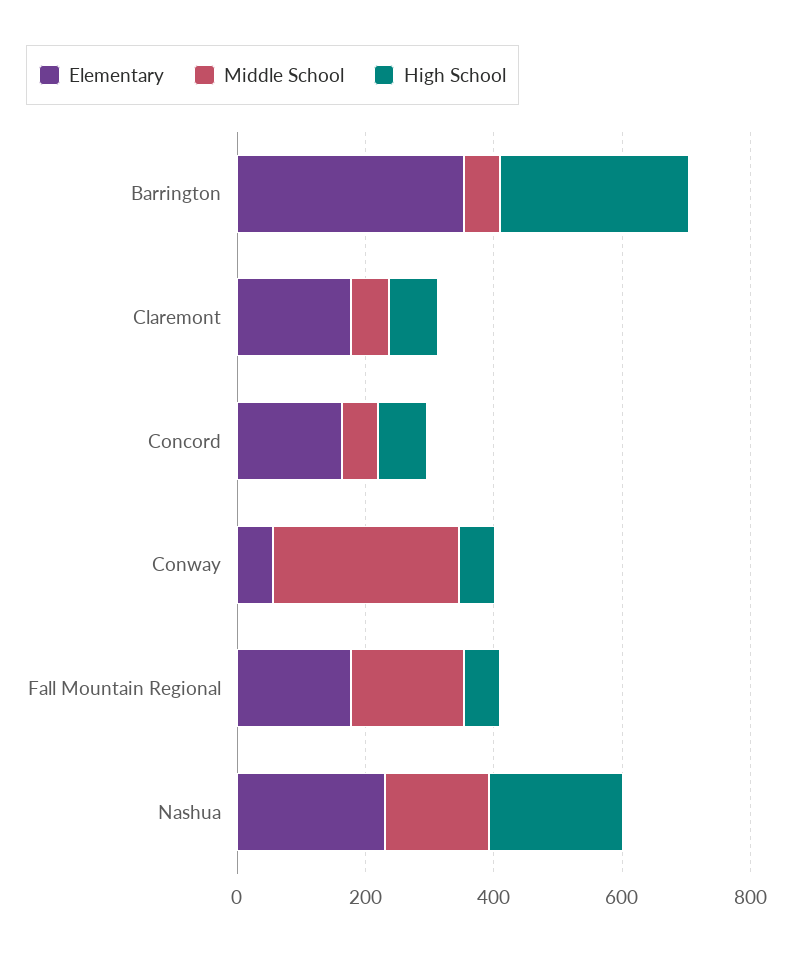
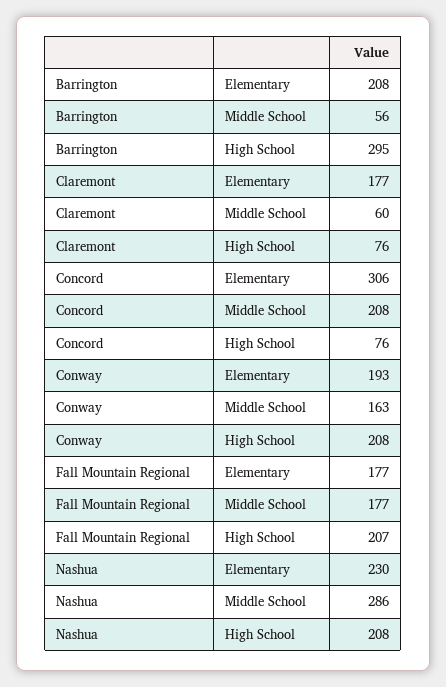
  {
    "Elementary": {
-     "Barrington": 350,
+     "Barrington": 208,
      "Claremont": 177,
-     "Concord": 150,
+     "Concord": 306,
-     "Conway": 50,
+     "Conway": 193,
      "Fall Mountain Regional": 177,
      "Nashua": 230
    },
    "Middle School": {
      "Barrington": 56,
      "Claremont": 60,
-     "Concord": 50,
+     "Concord": 208,
-     "Conway": 300,
+     "Conway": 163,
      "Fall Mountain Regional": 177,
-     "Nashua": 150
+     "Nashua": 286
    },
    "High School": {
      "Barrington": 295,
      "Claremont": 76,
      "Concord": 76,
-     "Conway": 50,
+     "Conway": 208,
-     "Fall Mountain Regional": 50,
+     "Fall Mountain Regional": 207,
      "Nashua": 208
    }
  }

